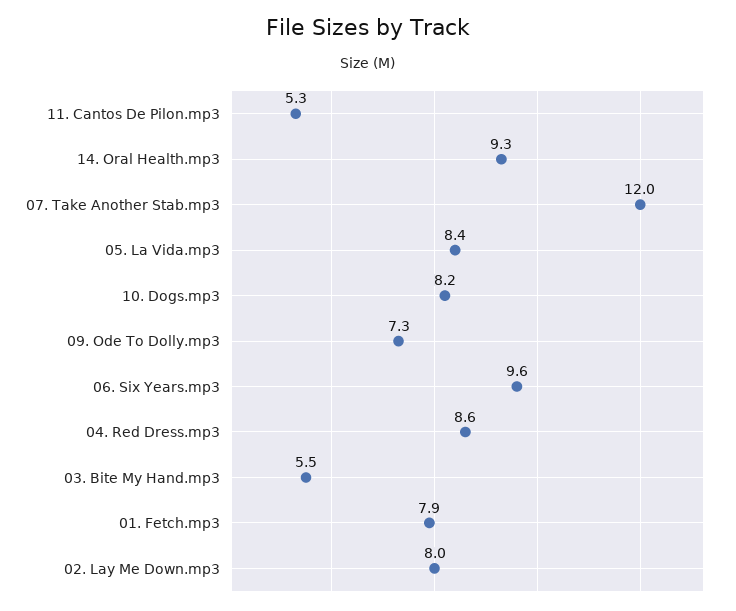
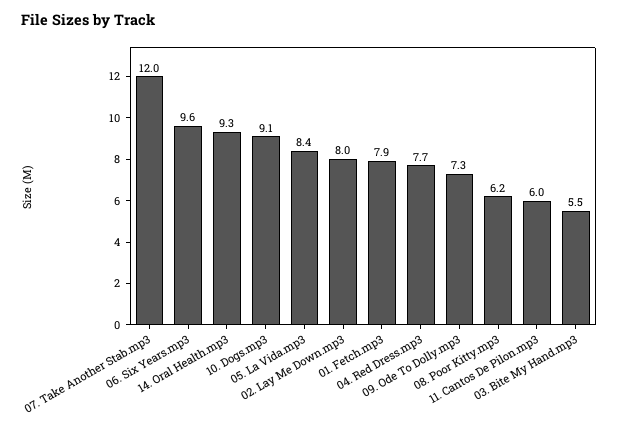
  {
-   "11. Cantos De Pilon.mp3": 5.3,
+   "11. Cantos De Pilon.mp3": 6,
    "14. Oral Health.mp3": 9.3,
    "07. Take Another Stab.mp3": 12,
    "05. La Vida.mp3": 8.4,
-   "10. Dogs.mp3": 8.2,
+   "10. Dogs.mp3": 9.1,
    "09. Ode To Dolly.mp3": 7.3,
    "06. Six Years.mp3": 9.6,
-   "04. Red Dress.mp3": 8.6,
+   "04. Red Dress.mp3": 7.7,
    "03. Bite My Hand.mp3": 5.5,
    "01. Fetch.mp3": 7.9,
-   "02. Lay Me Down.mp3": 8
+   "02. Lay Me Down.mp3": 8,
+   "08. Poor Kitty.mp3": 6.2
  }

